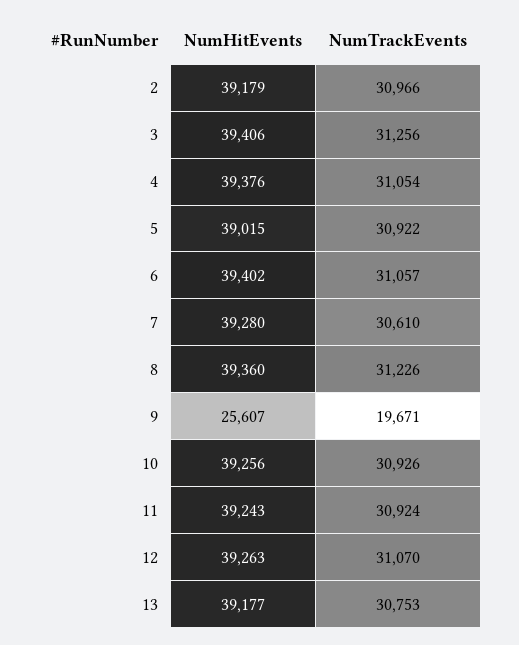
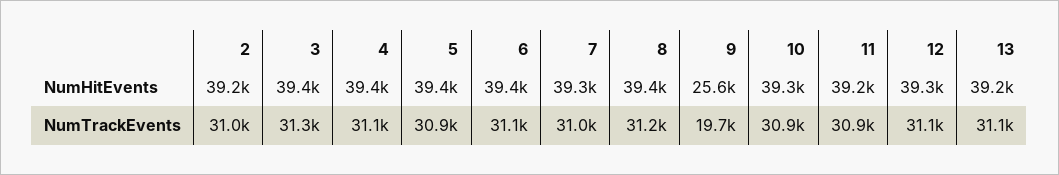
  {
    "NumHitEvents": {
      "2": 39179,
      "3": 39406,
      "4": 39376,
-     "5": 39015,
+     "5": 39400,
      "6": 39402,
      "7": 39280,
      "8": 39360,
      "9": 25607,
      "10": 39256,
      "11": 39243,
      "12": 39263,
      "13": 39177
    },
    "NumTrackEvents": {
      "2": 30966,
      "3": 31256,
      "4": 31054,
      "5": 30922,
      "6": 31057,
-     "7": 30610,
+     "7": 31000,
      "8": 31226,
      "9": 19671,
      "10": 30926,
      "11": 30924,
      "12": 31070,
-     "13": 30753
+     "13": 31100
    }
  }

